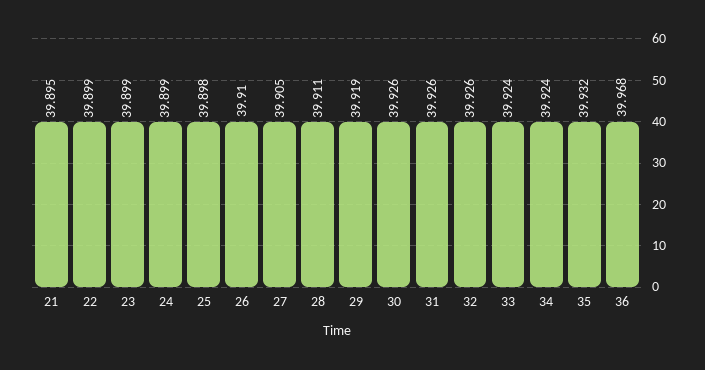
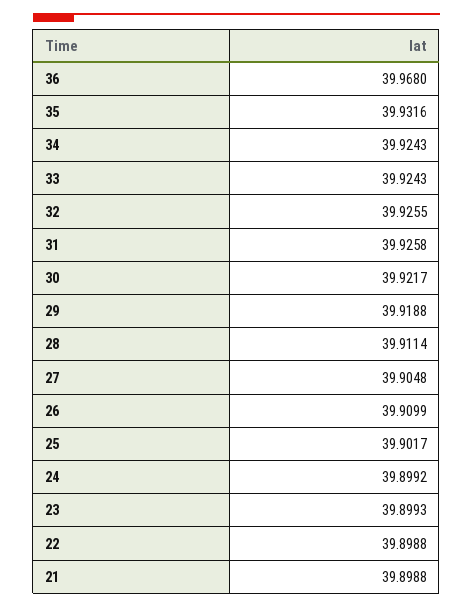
  {
-   "21": 39.895,
+   "21": 39.8988,
    "22": 39.8988,
    "23": 39.8993,
    "24": 39.8992,
-   "25": 39.898,
+   "25": 39.9017,
    "26": 39.9099,
    "27": 39.9048,
    "28": 39.9114,
    "29": 39.9188,
-   "30": 39.926,
+   "30": 39.9217,
    "31": 39.9258,
    "32": 39.9255,
    "33": 39.9243,
    "34": 39.9243,
    "35": 39.9316,
    "36": 39.968
  }

